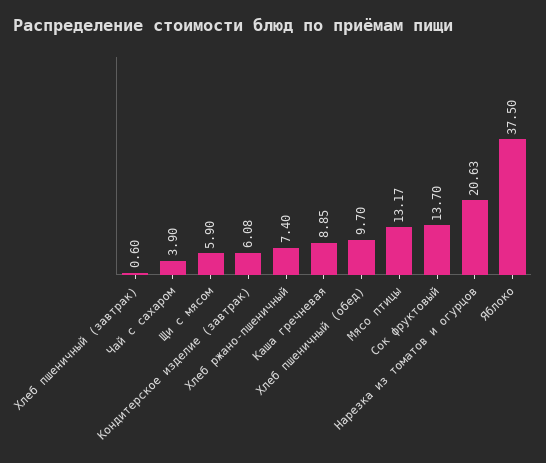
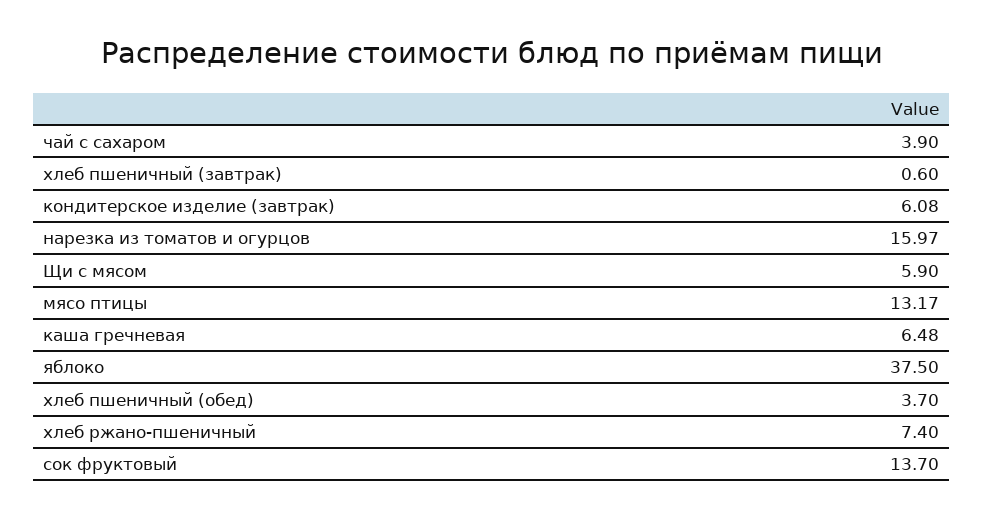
  {
    "Хлеб пшеничный (завтрак)": 0.6,
    "Чай с сахаром": 3.9,
    "Щи с мясом": 5.9,
    "Кондитерское изделие (завтрак)": 6.08,
    "Хлеб ржано-пшеничный": 7.4,
-   "Каша гречневая": 8.85,
+   "Каша гречневая": 6.48,
-   "Хлеб пшеничный (обед)": 9.7,
+   "Хлеб пшеничный (обед)": 3.7,
    "Мясо птицы": 13.17,
    "Сок фруктовый": 13.7,
-   "Нарезка из томатов и огурцов": 20.63,
+   "Нарезка из томатов и огурцов": 15.97,
    "Яблоко": 37.5
  }

